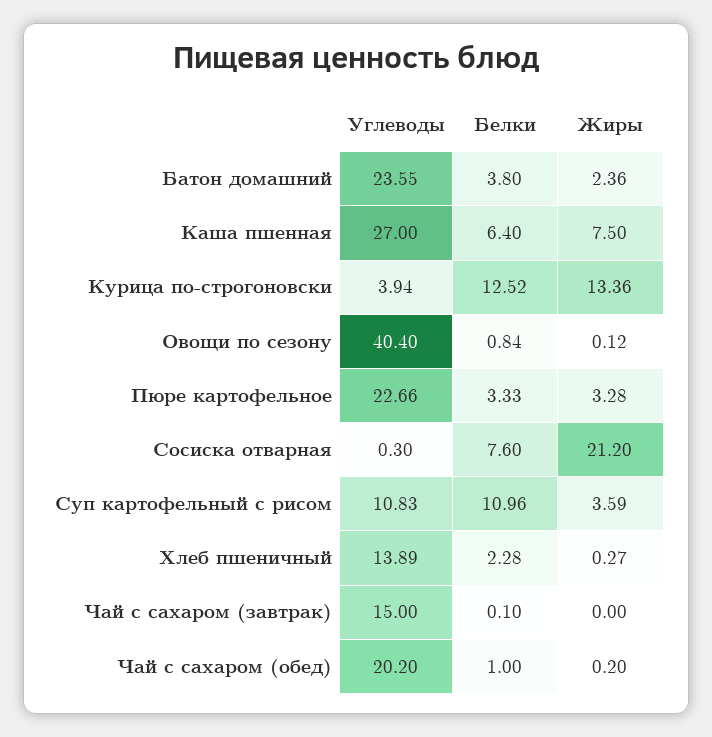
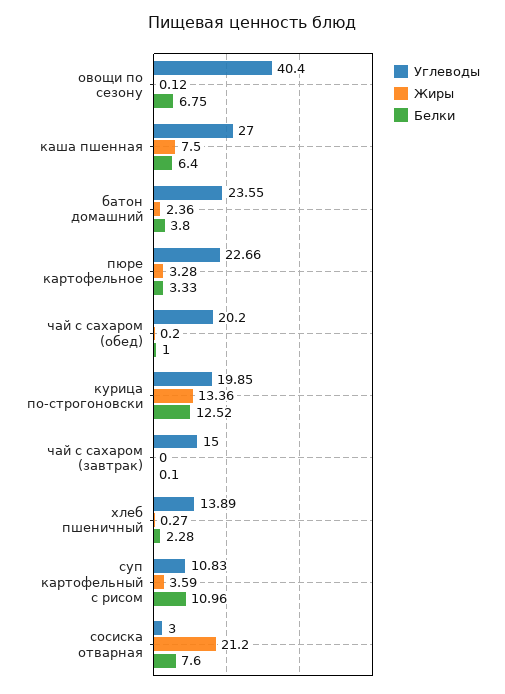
  {
    "Углеводы": {
      "Батон домашний": 23.55,
      "Каша пшенная": 27,
-     "Курица по-строгоновски": 3.94,
+     "Курица по-строгоновски": 19.85,
      "Овощи по сезону": 40.4,
      "Пюре картофельное": 22.66,
-     "Сосиска отварная": 0.3,
+     "Сосиска отварная": 3,
      "Суп картофельный с рисом": 10.83,
      "Хлеб пшеничный": 13.89,
      "Чай с сахаром (завтрак)": 15,
      "Чай с сахаром (обед)": 20.2
    },
    "Белки": {
      "Батон домашний": 3.8,
      "Каша пшенная": 6.4,
      "Курица по-строгоновски": 12.52,
-     "Овощи по сезону": 0.84,
+     "Овощи по сезону": 6.75,
      "Пюре картофельное": 3.33,
      "Сосиска отварная": 7.6,
      "Суп картофельный с рисом": 10.96,
      "Хлеб пшеничный": 2.28,
      "Чай с сахаром (завтрак)": 0.1,
      "Чай с сахаром (обед)": 1
    },
    "Жиры": {
      "Батон домашний": 2.36,
      "Каша пшенная": 7.5,
      "Курица по-строгоновски": 13.36,
      "Овощи по сезону": 0.12,
      "Пюре картофельное": 3.28,
      "Сосиска отварная": 21.2,
      "Суп картофельный с рисом": 3.59,
      "Хлеб пшеничный": 0.27,
      "Чай с сахаром (завтрак)": 0,
      "Чай с сахаром (обед)": 0.2
    }
  }

